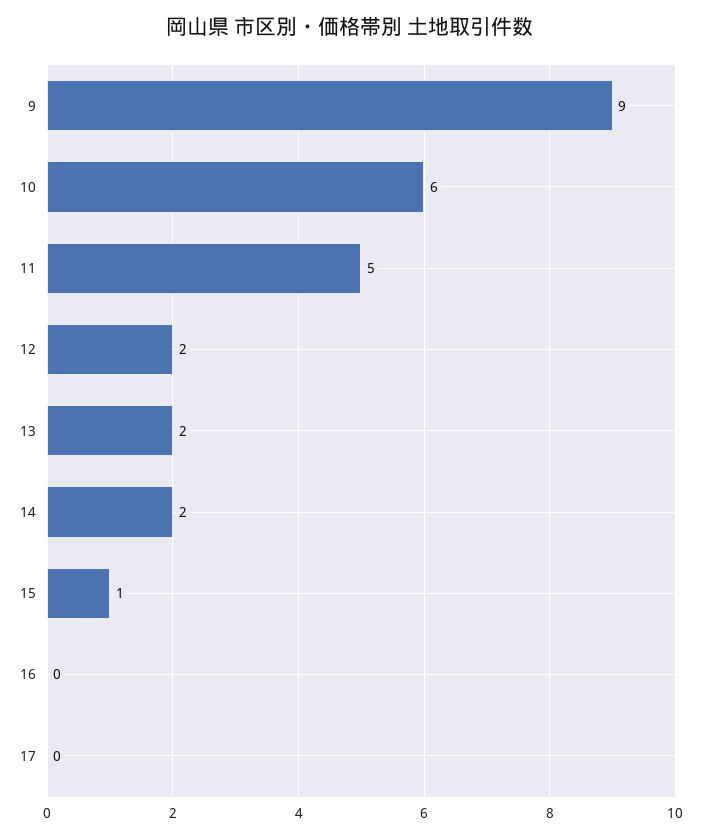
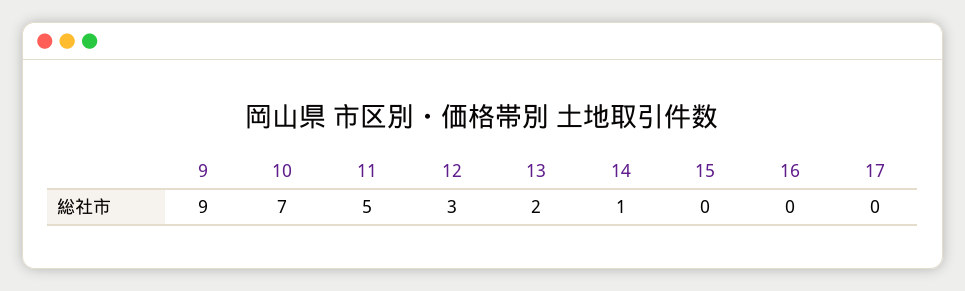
  {
    "9": 9,
-   "10": 6,
+   "10": 7,
    "11": 5,
-   "12": 2,
+   "12": 3,
    "13": 2,
-   "14": 2,
+   "14": 1,
-   "15": 1,
+   "15": 0,
    "16": 0,
    "17": 0
  }

